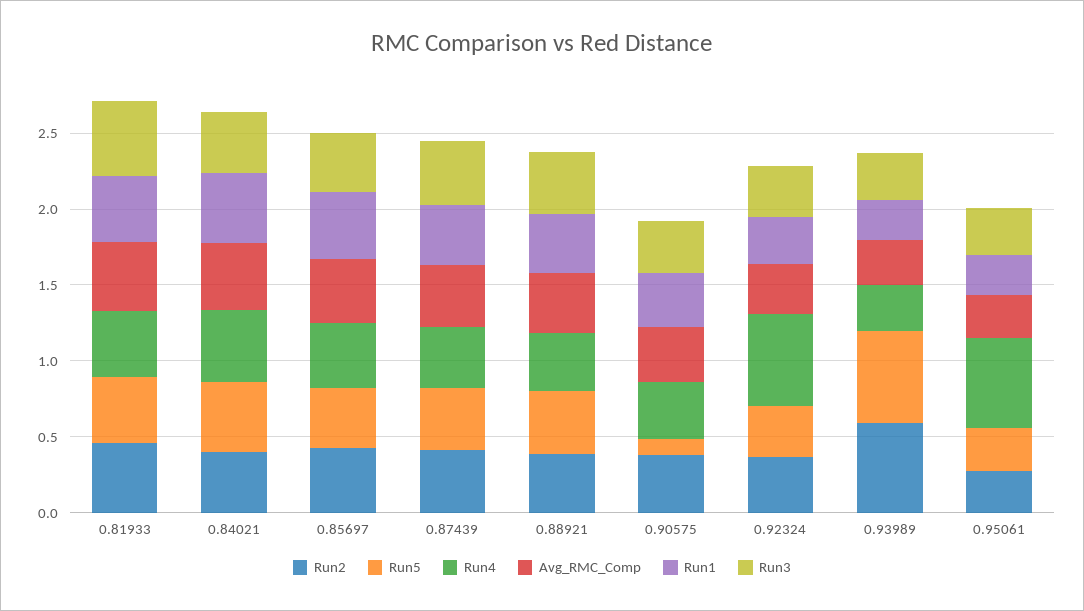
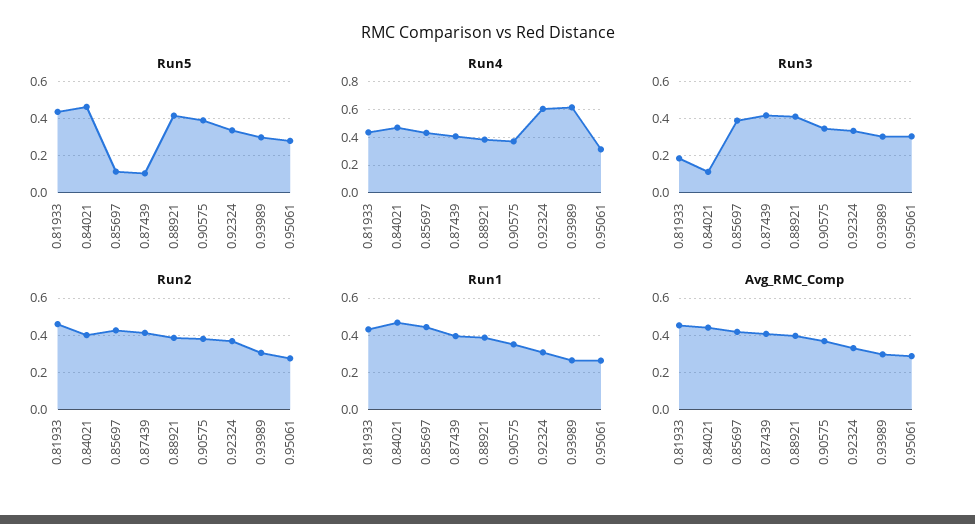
  {
    "Run2": {
      "0.81933": 0.45,
      "0.84021": 0.4,
      "0.85697": 0.45,
      "0.87439": 0.4,
      "0.88921": 0.4,
      "0.90575": 0.4,
      "0.92324": 0.35,
-     "0.93989": 0.6,
+     "0.93989": 0.3,
      "0.95061": 0.25
    },
    "Run5": {
      "0.81933": 0.45,
      "0.84021": 0.45,
-     "0.85697": 0.4,
+     "0.85697": 0.1,
-     "0.87439": 0.4,
+     "0.87439": 0.1,
      "0.88921": 0.4,
-     "0.90575": 0.1,
+     "0.90575": 0.4,
      "0.92324": 0.35,
-     "0.93989": 0.6,
+     "0.93989": 0.3,
      "0.95061": 0.3
    },
    "Run4": {
      "0.81933": 0.45,
      "0.84021": 0.45,
      "0.85697": 0.45,
      "0.87439": 0.4,
      "0.88921": 0.4,
      "0.90575": 0.35,
      "0.92324": 0.6,
-     "0.93989": 0.3,
+     "0.93989": 0.6,
-     "0.95061": 0.6
+     "0.95061": 0.3
    },
    "Avg_RMC_Comp": {
      "0.81933": 0.45,
      "0.84021": 0.45,
      "0.85697": 0.4,
      "0.87439": 0.4,
      "0.88921": 0.4,
      "0.90575": 0.35,
      "0.92324": 0.35,
      "0.93989": 0.3,
      "0.95061": 0.3
    },
    "Run1": {
      "0.81933": 0.45,
      "0.84021": 0.45,
      "0.85697": 0.45,
      "0.87439": 0.4,
      "0.88921": 0.4,
      "0.90575": 0.35,
      "0.92324": 0.3,
      "0.93989": 0.25,
      "0.95061": 0.25
    },
    "Run3": {
-     "0.81933": 0.5,
+     "0.81933": 0.2,
-     "0.84021": 0.4,
+     "0.84021": 0.1,
      "0.85697": 0.4,
      "0.87439": 0.4,
      "0.88921": 0.4,
      "0.90575": 0.35,
      "0.92324": 0.35,
      "0.93989": 0.3,
      "0.95061": 0.3
    }
  }

